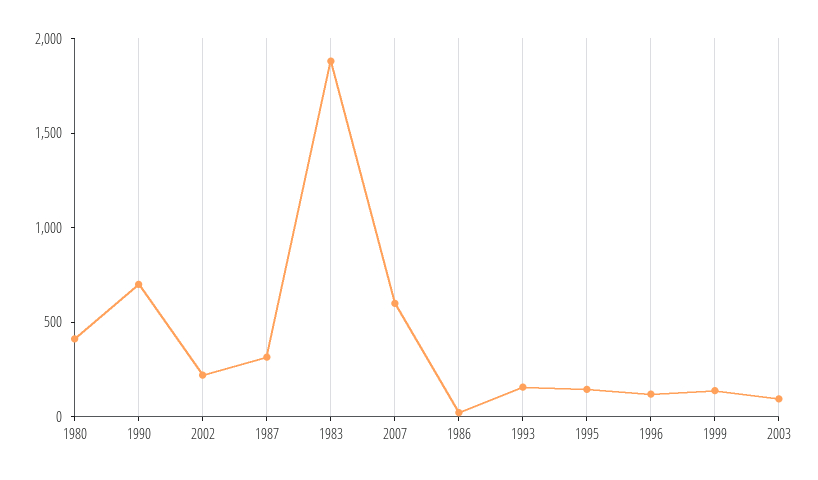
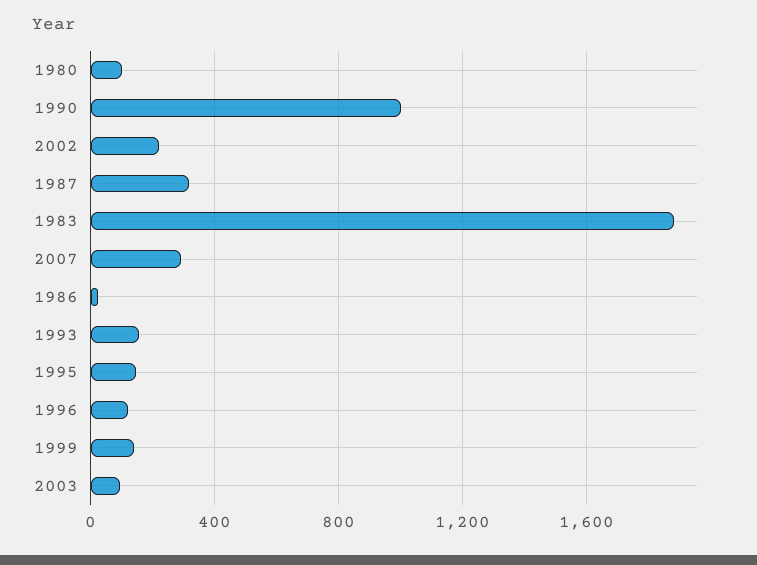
  {
-   "1980": 400,
+   "1980": 100,
-   "1990": 700,
+   "1990": 1000,
    "2002": 200,
    "1987": 300,
    "1983": 1900,
-   "2007": 600,
+   "2007": 300,
    "1986": 0,
    "1993": 150,
    "1995": 150,
    "1996": 100,
    "1999": 150,
    "2003": 100
  }

